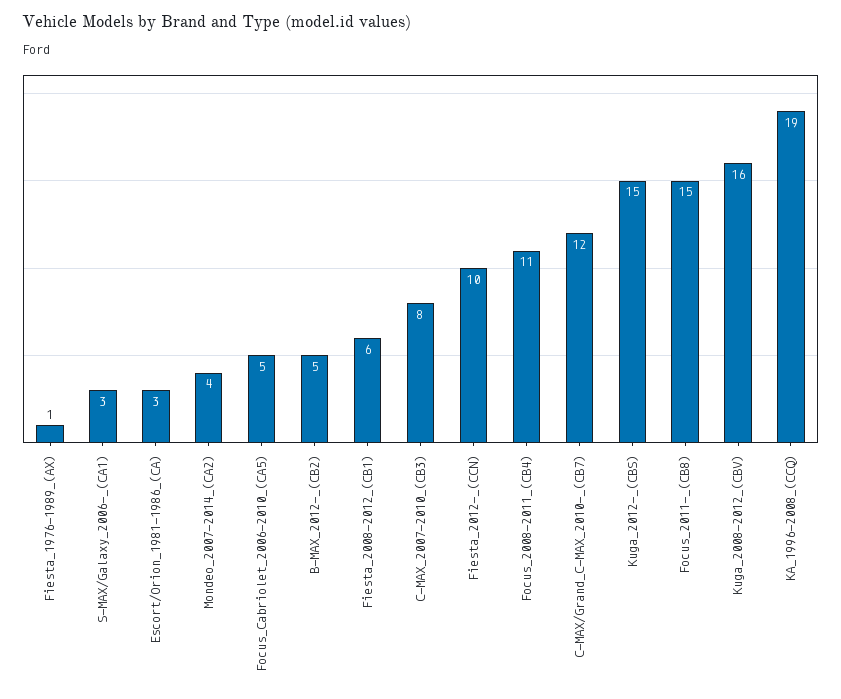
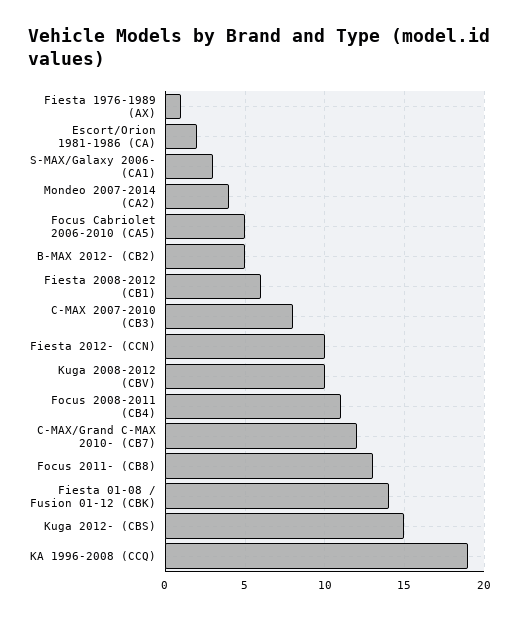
  {
    "Fiesta_1976-1989_(AX)": 1,
    "S-MAX/Galaxy_2006-_(CA1)": 3,
-   "Escort/Orion_1981-1986_(CA)": 3,
+   "Escort/Orion_1981-1986_(CA)": 2,
    "Mondeo_2007-2014_(CA2)": 4,
    "Focus_Cabriolet_2006-2010_(CA5)": 5,
    "B-MAX_2012-_(CB2)": 5,
    "Fiesta_2008-2012_(CB1)": 6,
    "C-MAX_2007-2010_(CB3)": 8,
    "Fiesta_2012-_(CCN)": 10,
    "Focus_2008-2011_(CB4)": 11,
    "C-MAX/Grand_C-MAX_2010-_(CB7)": 12,
    "Kuga_2012-_(CBS)": 15,
-   "Focus_2011-_(CB8)": 15,
+   "Focus_2011-_(CB8)": 13,
-   "Kuga_2008-2012_(CBV)": 16,
+   "Kuga_2008-2012_(CBV)": 10,
-   "KA_1996-2008_(CCQ)": 19
+   "KA_1996-2008_(CCQ)": 19,
+   "Fiesta 01-08 / Fusion 01-12 (CBK)": 14
  }

